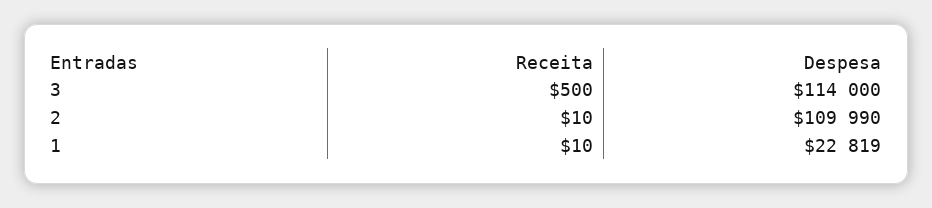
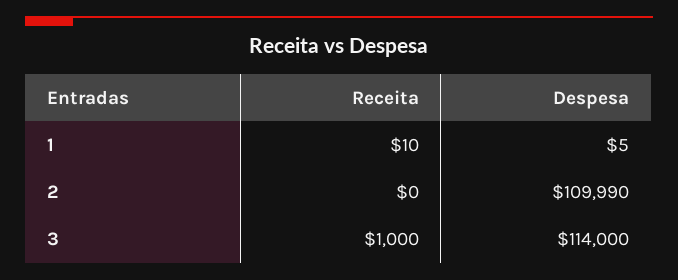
  {
    "Receita": {
-     "3": 500,
+     "3": 1000,
-     "2": 10,
+     "2": 0,
      "1": 10
    },
    "Despesa": {
      "3": 114000,
      "2": 109990,
-     "1": 22819
+     "1": 5
    }
  }

